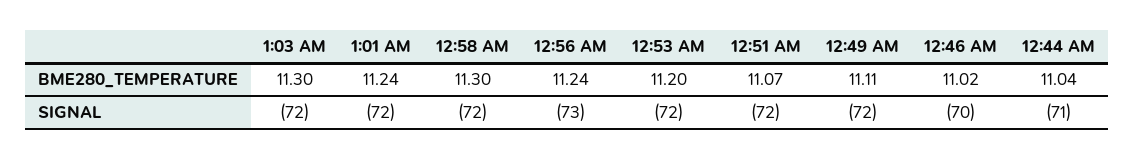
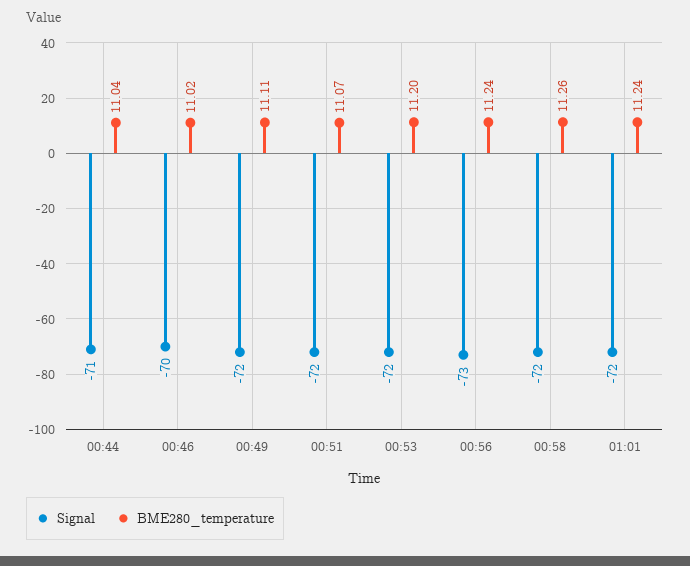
  {
    "BME280_TEMPERATURE": {
-     "1:03 AM": 11.3,
      "1:01 AM": 11.24,
-     "12:58 AM": 11.3,
+     "12:58 AM": 11.26,
      "12:56 AM": 11.24,
      "12:53 AM": 11.2,
      "12:51 AM": 11.07,
      "12:49 AM": 11.11,
      "12:46 AM": 11.02,
      "12:44 AM": 11.04
    },
    "SIGNAL": {
-     "1:03 AM": -72,
      "1:01 AM": -72,
      "12:58 AM": -72,
      "12:56 AM": -73,
      "12:53 AM": -72,
      "12:51 AM": -72,
      "12:49 AM": -72,
      "12:46 AM": -70,
      "12:44 AM": -71
    }
  }

